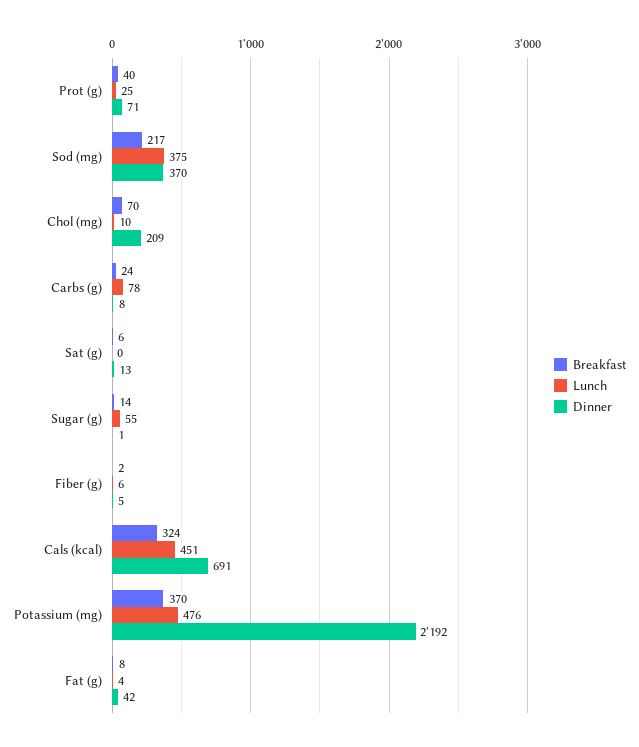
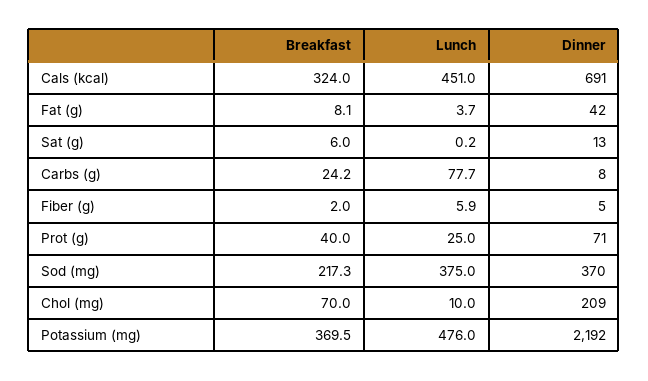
  {
    "Breakfast": {
      "Prot (g)": 40,
      "Sod (mg)": 217.3,
      "Chol (mg)": 70,
      "Carbs (g)": 24.2,
      "Sat (g)": 6,
-     "Sugar (g)": 14,
      "Fiber (g)": 2,
      "Cals (kcal)": 324,
      "Potassium (mg)": 369.5,
      "Fat (g)": 8.1
    },
    "Lunch": {
      "Prot (g)": 25,
      "Sod (mg)": 375,
      "Chol (mg)": 10,
      "Carbs (g)": 77.7,
      "Sat (g)": 0.2,
-     "Sugar (g)": 55,
      "Fiber (g)": 5.9,
      "Cals (kcal)": 451,
      "Potassium (mg)": 476,
      "Fat (g)": 3.7
    },
    "Dinner": {
      "Prot (g)": 71,
      "Sod (mg)": 370,
      "Chol (mg)": 209,
      "Carbs (g)": 8,
      "Sat (g)": 13,
-     "Sugar (g)": 1,
      "Fiber (g)": 5,
      "Cals (kcal)": 691,
      "Potassium (mg)": 2192,
      "Fat (g)": 42
    }
  }

